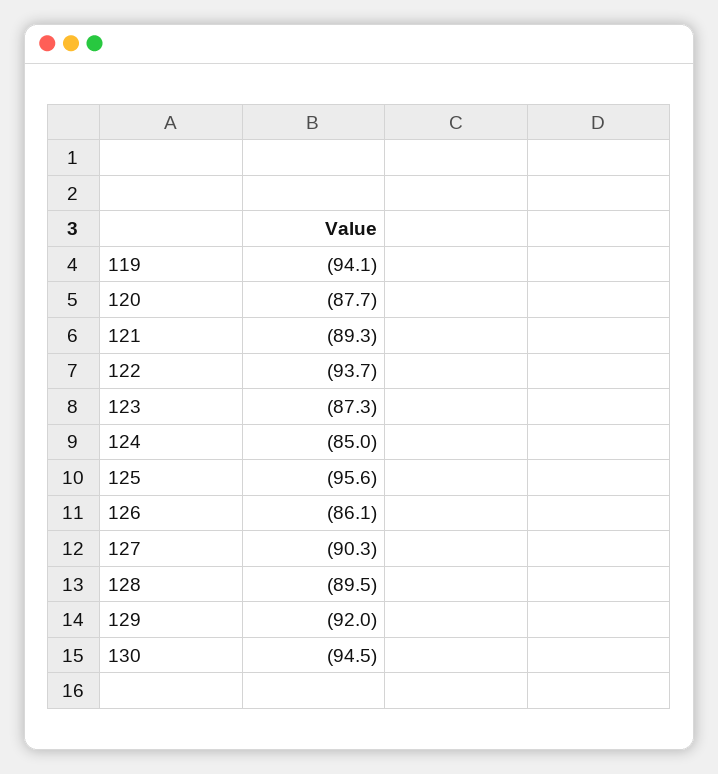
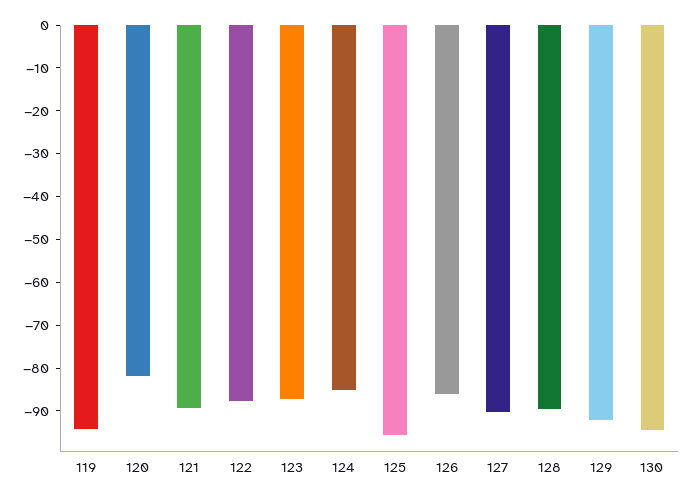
  {
    "119": -94.1,
-   "120": -87.7,
+   "120": -82,
    "121": -89.3,
-   "122": -93.7,
+   "122": -88,
    "123": -87.3,
    "124": -85,
    "125": -95.6,
    "126": -86.1,
    "127": -90.3,
    "128": -89.5,
    "129": -92,
    "130": -94.5
  }

